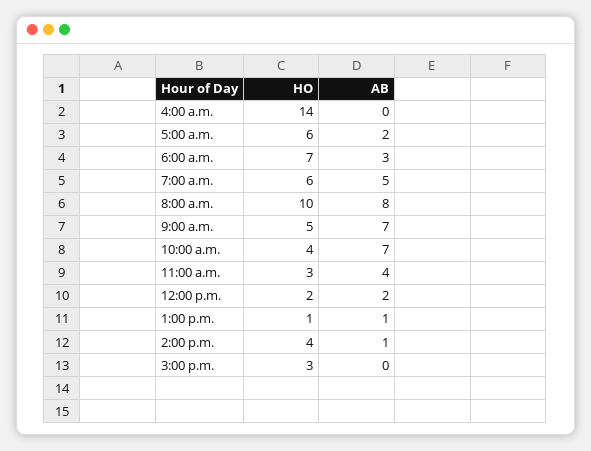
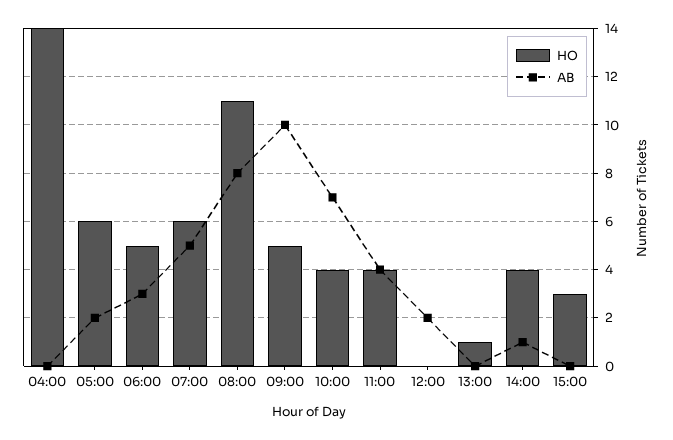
  {
    "HO": {
      "4:00 a.m.": 14,
      "5:00 a.m.": 6,
-     "6:00 a.m.": 7,
+     "6:00 a.m.": 5,
      "7:00 a.m.": 6,
-     "8:00 a.m.": 10,
+     "8:00 a.m.": 11,
      "9:00 a.m.": 5,
      "10:00 a.m.": 4,
-     "11:00 a.m.": 3,
+     "11:00 a.m.": 4,
-     "12:00 p.m.": 2,
+     "12:00 p.m.": 0,
      "1:00 p.m.": 1,
      "2:00 p.m.": 4,
      "3:00 p.m.": 3
    },
    "AB": {
      "4:00 a.m.": 0,
      "5:00 a.m.": 2,
      "6:00 a.m.": 3,
      "7:00 a.m.": 5,
      "8:00 a.m.": 8,
-     "9:00 a.m.": 7,
+     "9:00 a.m.": 10,
      "10:00 a.m.": 7,
      "11:00 a.m.": 4,
      "12:00 p.m.": 2,
-     "1:00 p.m.": 1,
+     "1:00 p.m.": 0,
      "2:00 p.m.": 1,
      "3:00 p.m.": 0
    }
  }

